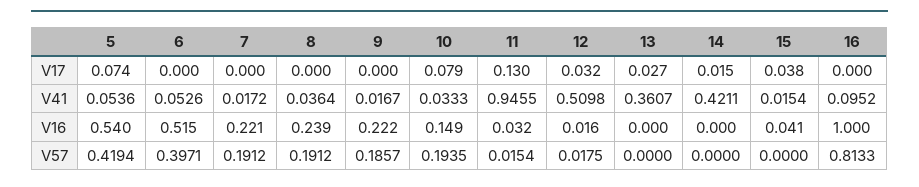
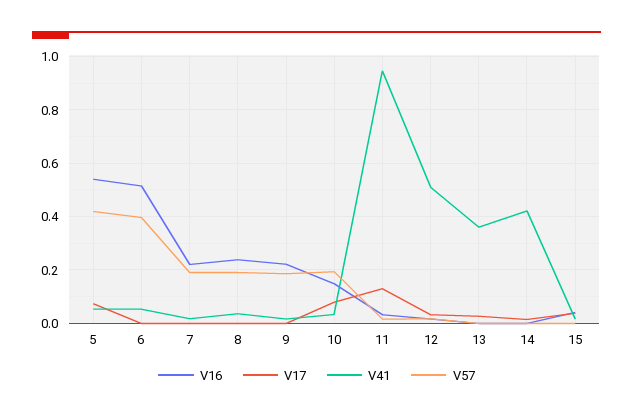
  {
    "V17": {
      "5": 0.074,
      "6": 0,
      "7": 0,
      "8": 0,
      "9": 0,
      "10": 0.079,
      "11": 0.13,
      "12": 0.032,
      "13": 0.027,
      "14": 0.015,
-     "15": 0.038,
+     "15": 0.038
-     "16": 0
    },
    "V41": {
      "5": 0.0536,
      "6": 0.0526,
      "7": 0.0172,
      "8": 0.0364,
      "9": 0.0167,
      "10": 0.0333,
      "11": 0.9455,
      "12": 0.5098,
      "13": 0.3607,
      "14": 0.4211,
-     "15": 0.0154,
+     "15": 0.0154
-     "16": 0.0952
    },
    "V16": {
      "5": 0.54,
      "6": 0.515,
      "7": 0.221,
      "8": 0.239,
      "9": 0.222,
      "10": 0.149,
      "11": 0.032,
      "12": 0.016,
      "13": 0,
      "14": 0,
-     "15": 0.041,
+     "15": 0.041
-     "16": 1
    },
    "V57": {
      "5": 0.4194,
      "6": 0.3971,
      "7": 0.1912,
      "8": 0.1912,
      "9": 0.1857,
      "10": 0.1935,
      "11": 0.0154,
      "12": 0.0175,
      "13": 0,
      "14": 0,
-     "15": 0,
+     "15": 0
-     "16": 0.8133
    }
  }

